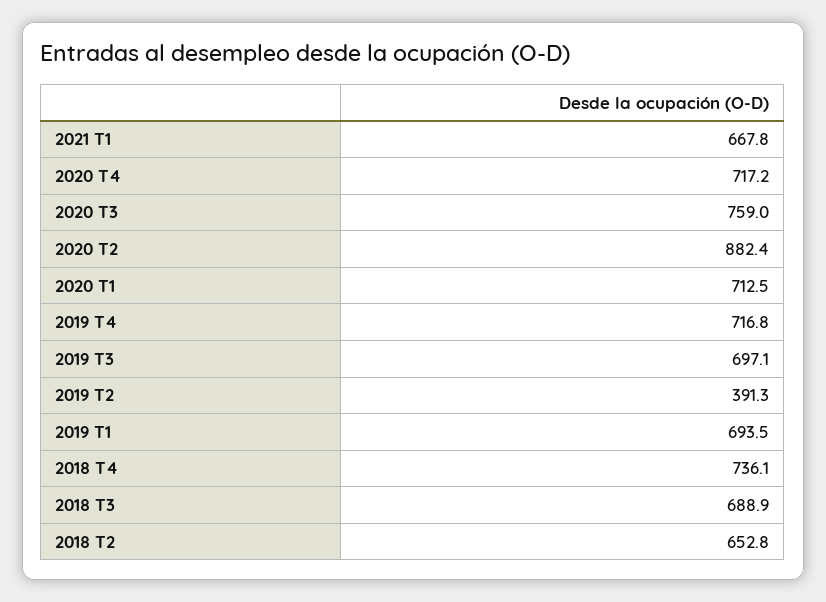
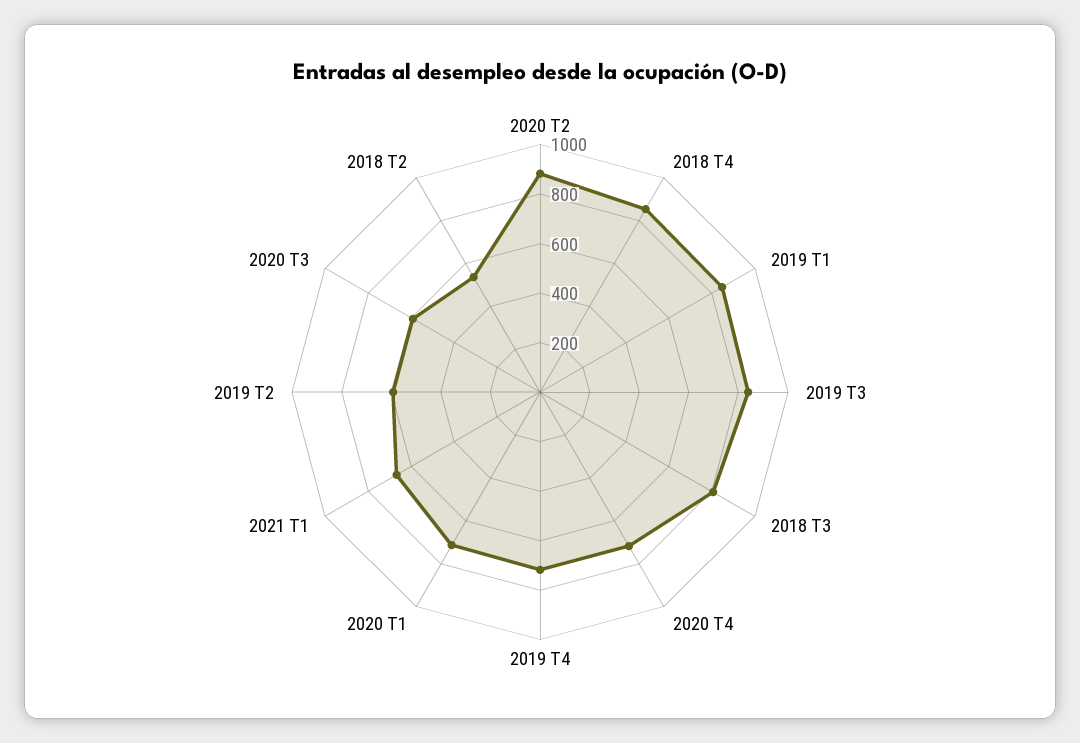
  {
    "2021 T1": 667.8,
    "2020 T4": 717.2,
-   "2020 T3": 759,
+   "2020 T3": 600,
    "2020 T2": 882.4,
    "2020 T1": 712.5,
    "2019 T4": 716.8,
-   "2019 T3": 697.1,
+   "2019 T3": 850,
-   "2019 T2": 391.3,
+   "2019 T2": 600,
-   "2019 T1": 693.5,
+   "2019 T1": 850,
-   "2018 T4": 736.1,
+   "2018 T4": 850,
-   "2018 T3": 688.9,
+   "2018 T3": 800,
-   "2018 T2": 652.8
+   "2018 T2": 550
  }

